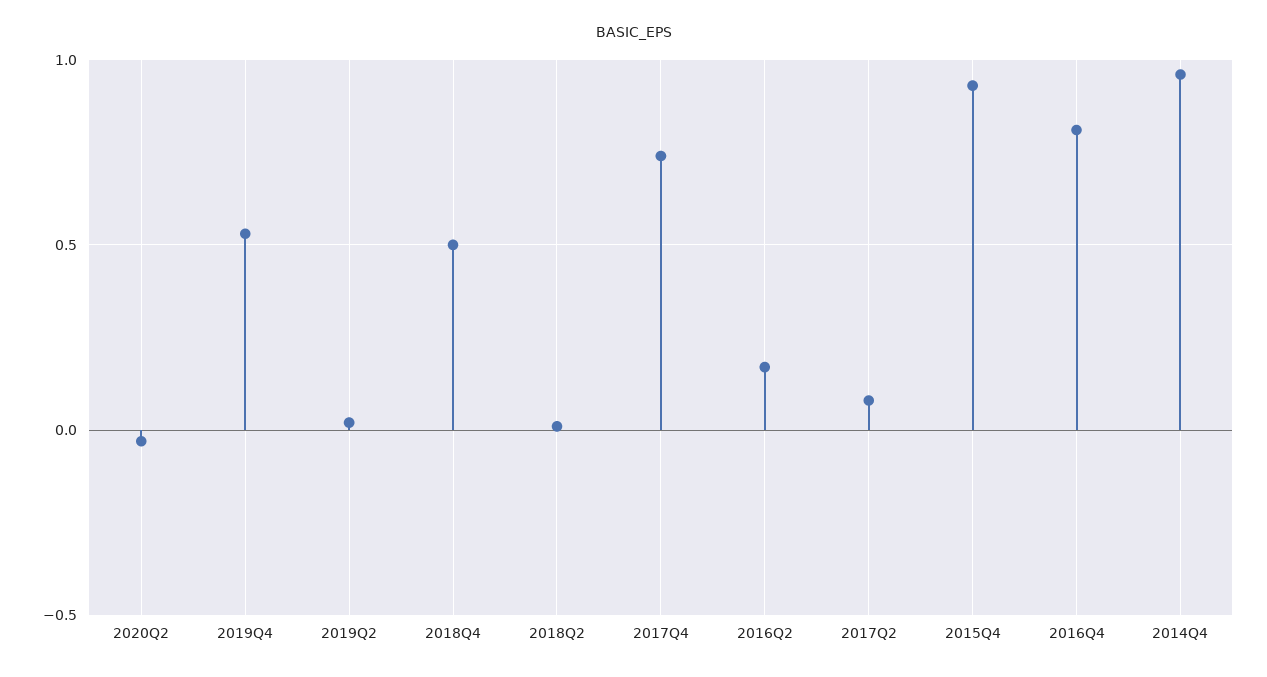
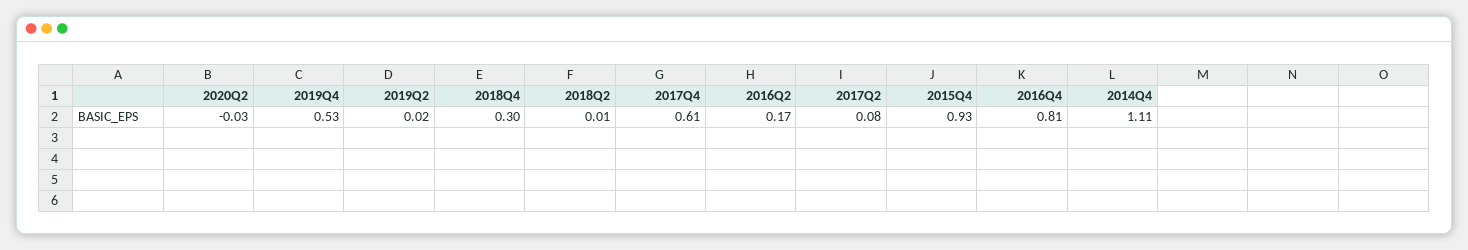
  {
    "2020Q2": -0.03,
    "2019Q4": 0.53,
    "2019Q2": 0.02,
-   "2018Q4": 0.5,
+   "2018Q4": 0.3,
    "2018Q2": 0.01,
-   "2017Q4": 0.75,
+   "2017Q4": 0.61,
    "2016Q2": 0.17,
    "2017Q2": 0.08,
    "2015Q4": 0.93,
    "2016Q4": 0.81,
-   "2014Q4": 0.95
+   "2014Q4": 1.11
  }

